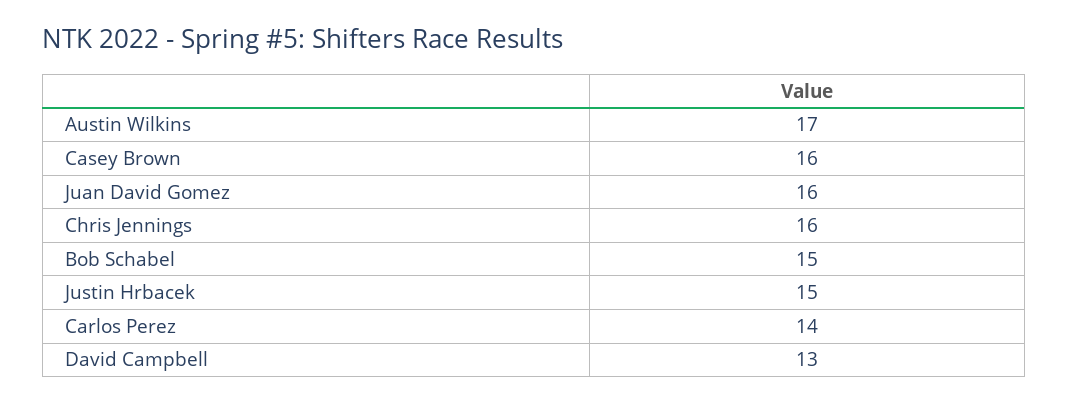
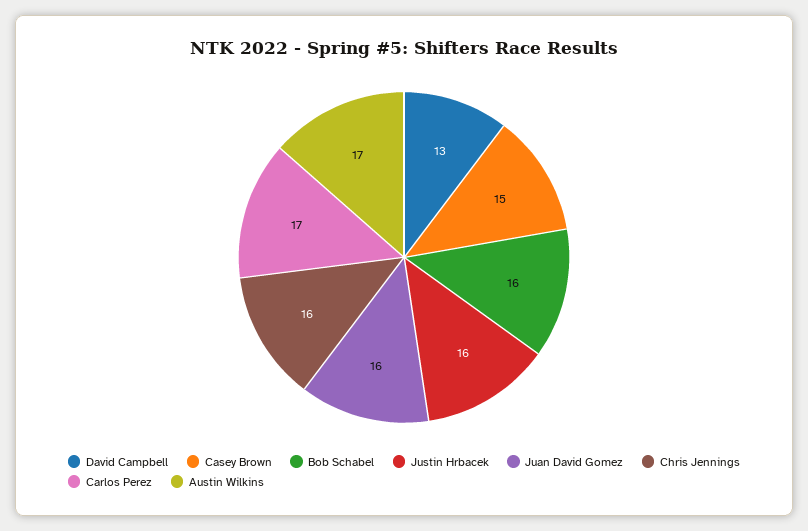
  {
    "Austin Wilkins": 17,
-   "Casey Brown": 16,
+   "Casey Brown": 15,
    "Juan David Gomez": 16,
    "Chris Jennings": 16,
-   "Bob Schabel": 15,
+   "Bob Schabel": 16,
-   "Justin Hrbacek": 15,
+   "Justin Hrbacek": 16,
-   "Carlos Perez": 14,
+   "Carlos Perez": 17,
    "David Campbell": 13
  }

